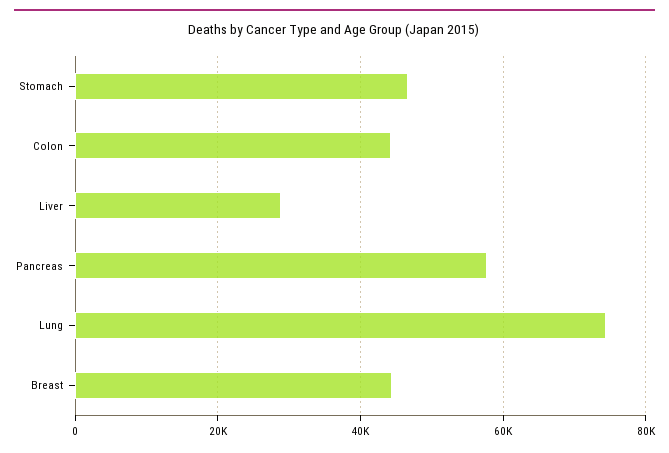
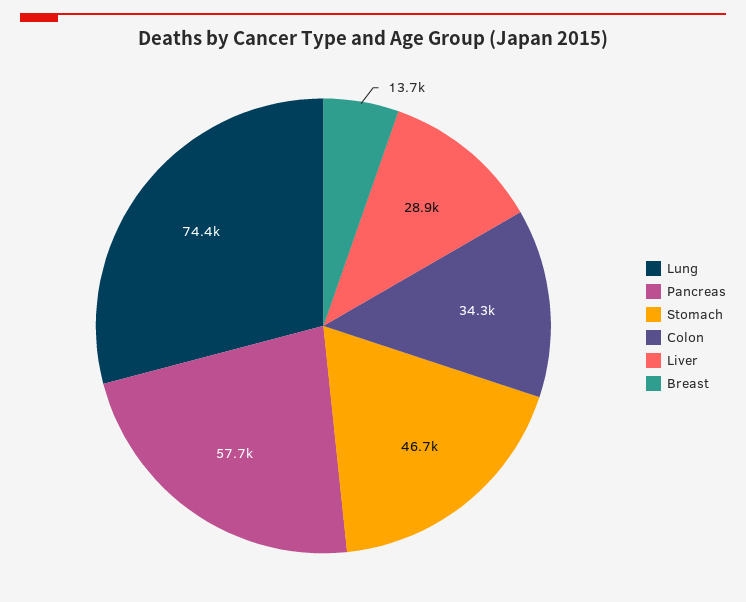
  {
    "Stomach": 46700,
-   "Colon": 44000,
+   "Colon": 34300,
    "Liver": 28900,
    "Pancreas": 57700,
    "Lung": 74400,
-   "Breast": 44000
+   "Breast": 13700
  }

